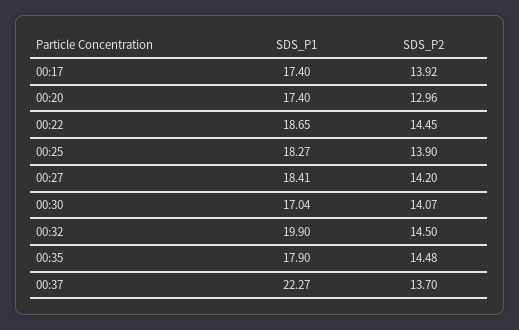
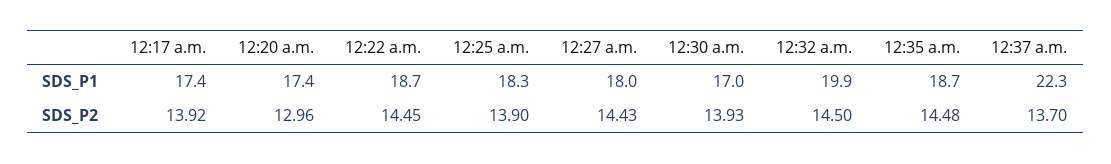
  {
    "SDS_P1": {
      "00:17": 17.4,
      "00:20": 17.4,
      "00:22": 18.65,
      "00:25": 18.27,
-     "00:27": 18.41,
+     "00:27": 18,
      "00:30": 17.04,
      "00:32": 19.9,
-     "00:35": 17.9,
+     "00:35": 18.7,
      "00:37": 22.27
    },
    "SDS_P2": {
      "00:17": 13.92,
      "00:20": 12.96,
      "00:22": 14.45,
      "00:25": 13.9,
-     "00:27": 14.2,
+     "00:27": 14.43,
-     "00:30": 14.07,
+     "00:30": 13.93,
      "00:32": 14.5,
      "00:35": 14.48,
      "00:37": 13.7
    }
  }

